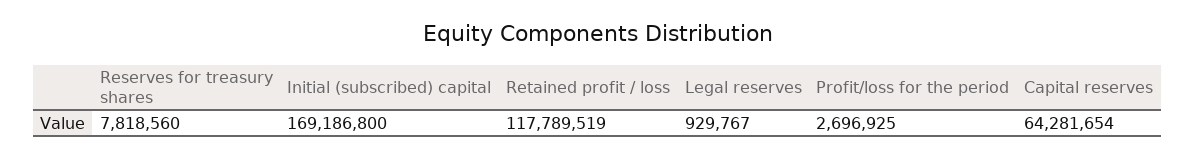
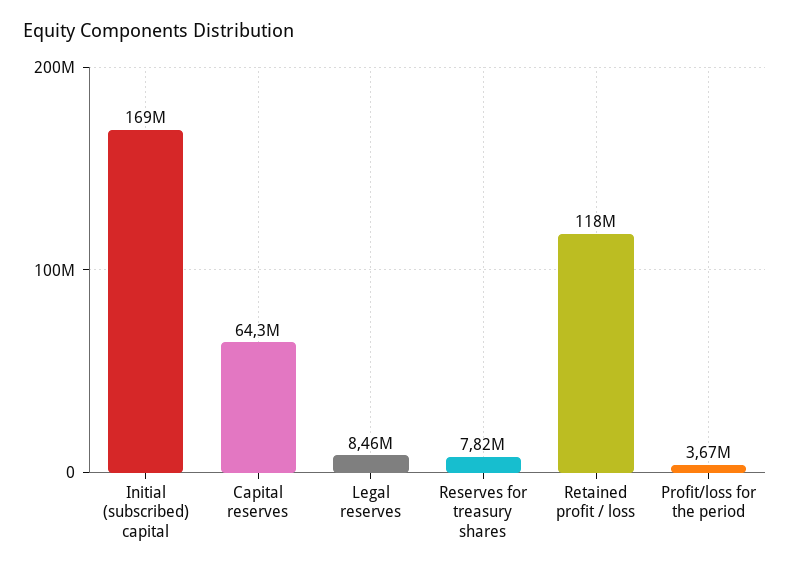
  {
    "Reserves for treasury shares": 7818560,
    "Initial (subscribed) capital": 169186800,
    "Retained profit / loss": 117789519,
-   "Legal reserves": 929767,
+   "Legal reserves": 8460000,
-   "Profit/loss for the period": 2696925,
+   "Profit/loss for the period": 3670000,
    "Capital reserves": 64281654
  }

